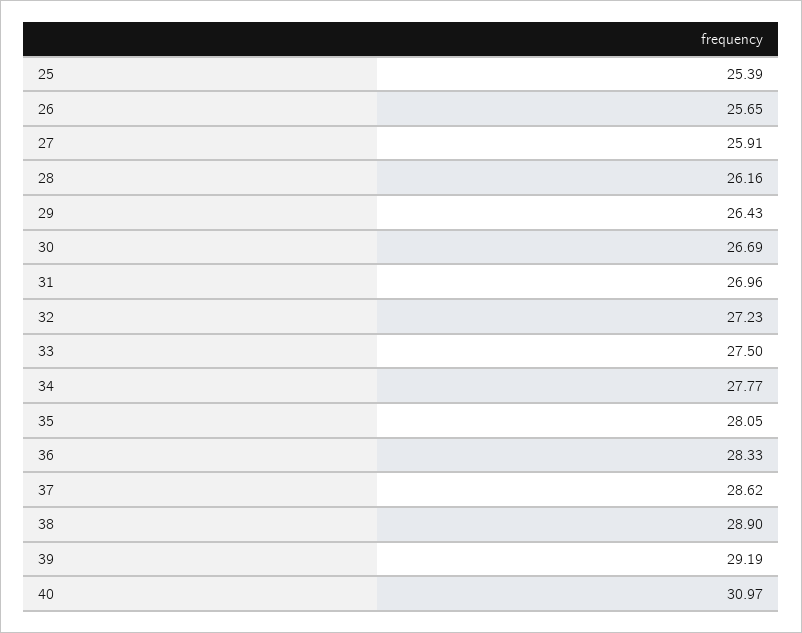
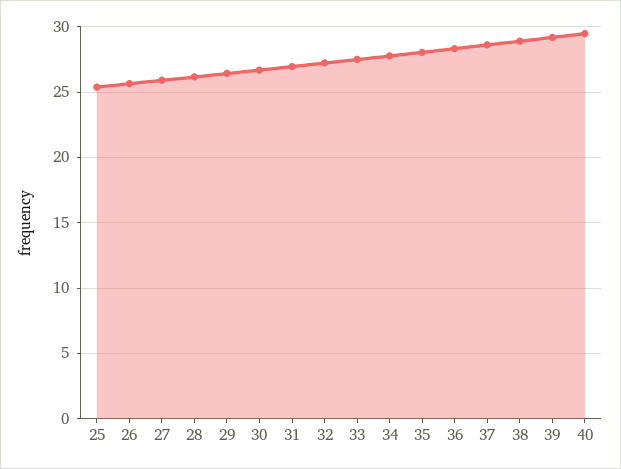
  {
    "25": 25.39,
    "26": 25.65,
    "27": 25.91,
    "28": 26.16,
    "29": 26.43,
    "30": 26.69,
    "31": 26.96,
    "32": 27.23,
    "33": 27.5,
    "34": 27.77,
    "35": 28.05,
    "36": 28.33,
    "37": 28.62,
    "38": 28.9,
    "39": 29.19,
-   "40": 30.97
+   "40": 29.5
  }

